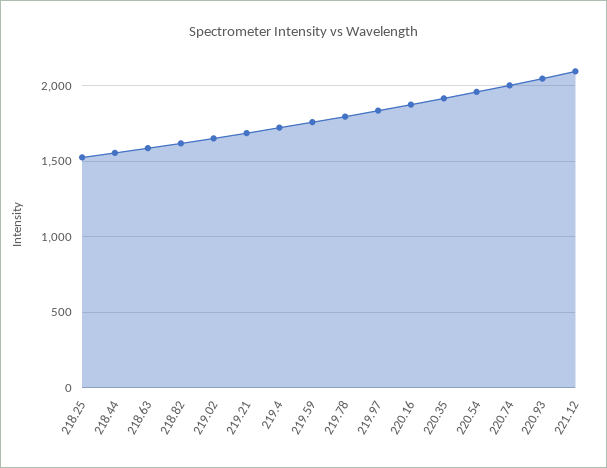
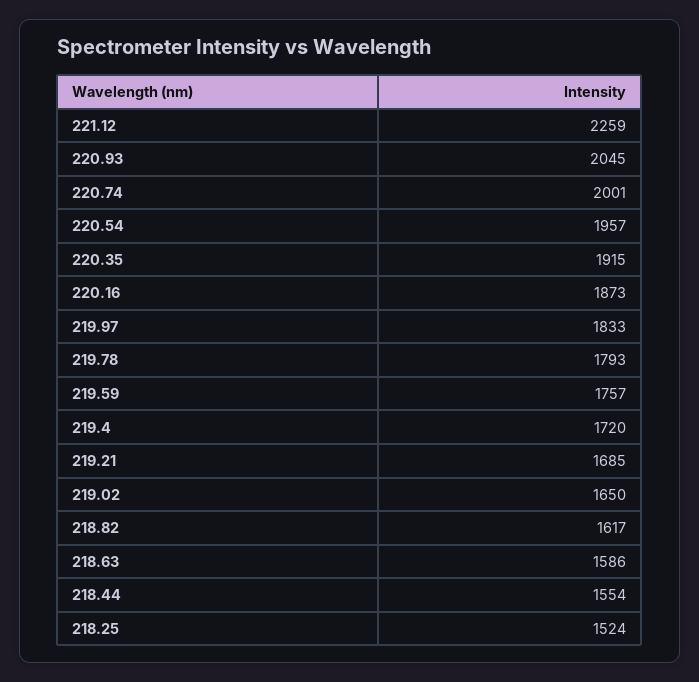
  {
    "218.25": 1524,
    "218.44": 1554,
    "218.63": 1586,
    "218.82": 1617,
    "219.02": 1650,
    "219.21": 1685,
    "219.4": 1720,
    "219.59": 1757,
    "219.78": 1793,
    "219.97": 1833,
    "220.16": 1873,
    "220.35": 1915,
    "220.54": 1957,
    "220.74": 2001,
    "220.93": 2045,
-   "221.12": 2100
+   "221.12": 2259
  }

